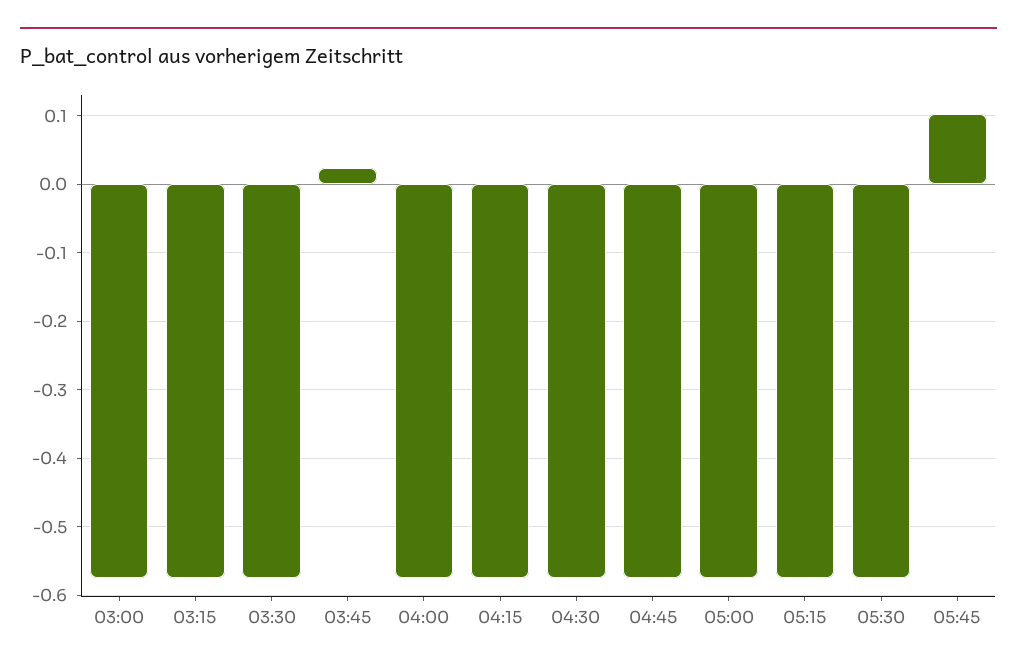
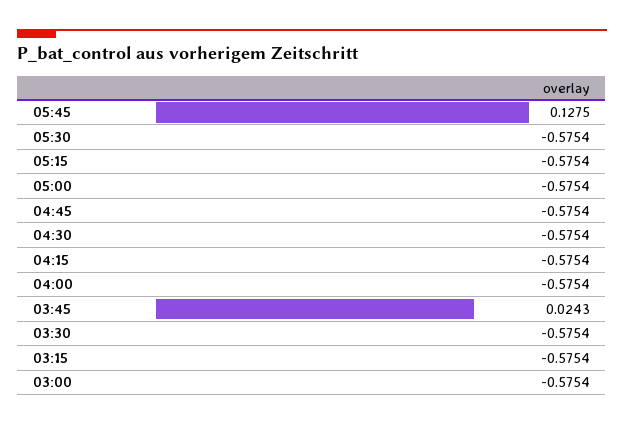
  {
    "03:00": -0.5754,
    "03:15": -0.5754,
    "03:30": -0.5754,
    "03:45": 0.0243,
    "04:00": -0.5754,
    "04:15": -0.5754,
    "04:30": -0.5754,
    "04:45": -0.5754,
    "05:00": -0.5754,
    "05:15": -0.5754,
    "05:30": -0.5754,
-   "05:45": 0.1
+   "05:45": 0.1275
  }

